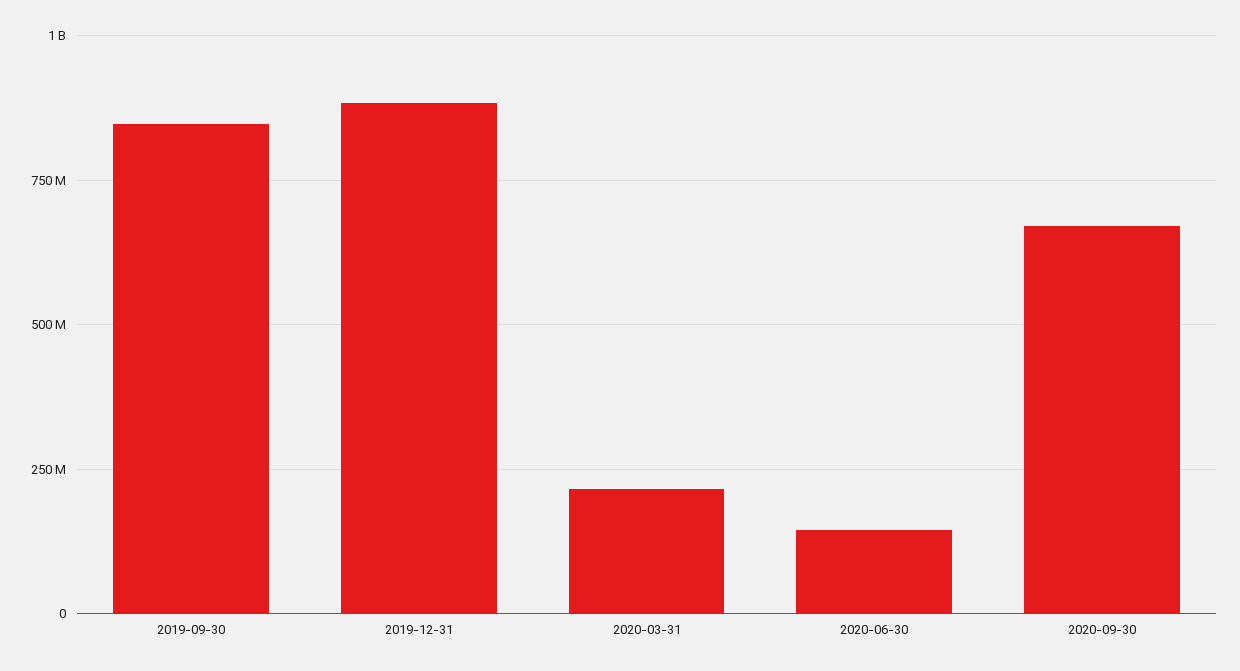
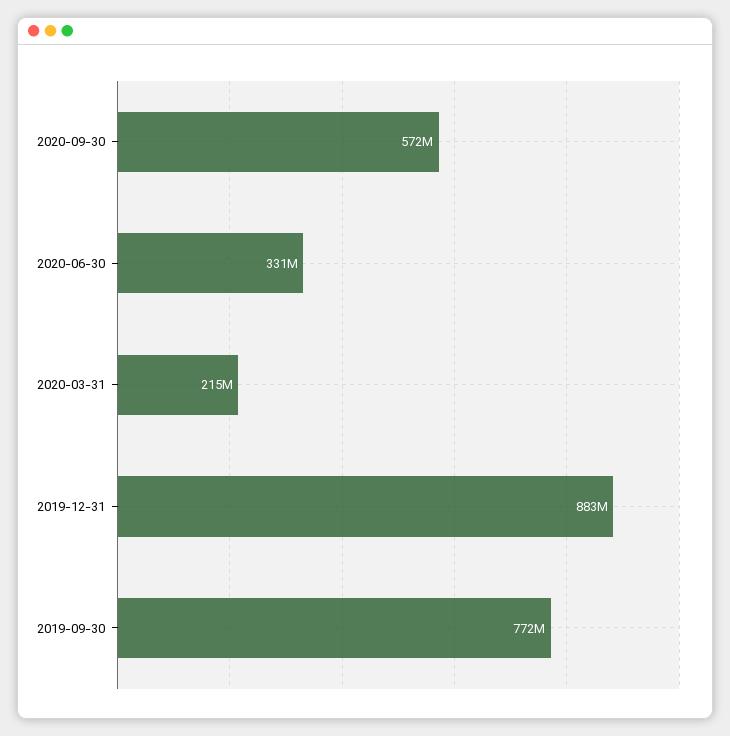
  {
-   "2019-09-30": 850000000,
+   "2019-09-30": 772000000,
    "2019-12-31": 883000000,
    "2020-03-31": 215000000,
-   "2020-06-30": 150000000,
+   "2020-06-30": 331000000,
-   "2020-09-30": 675000000
+   "2020-09-30": 572000000
  }

